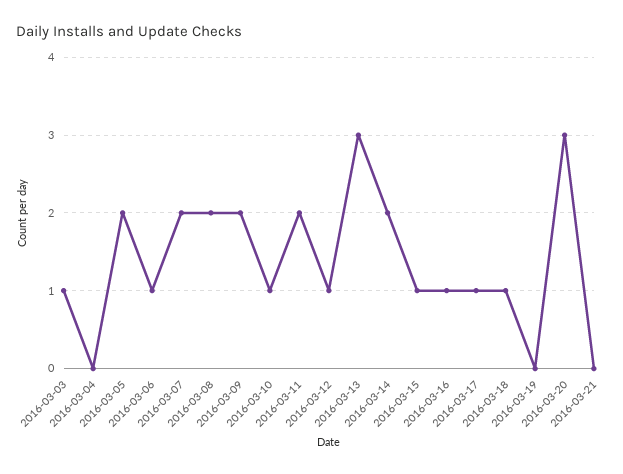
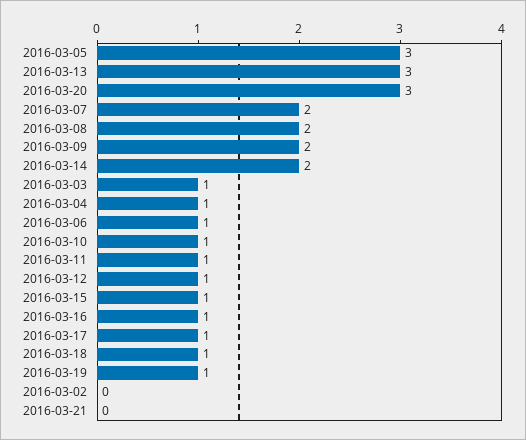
  {
    "2016-03-03": 1,
-   "2016-03-04": 0,
+   "2016-03-04": 1,
-   "2016-03-05": 2,
+   "2016-03-05": 3,
    "2016-03-06": 1,
    "2016-03-07": 2,
    "2016-03-08": 2,
    "2016-03-09": 2,
    "2016-03-10": 1,
-   "2016-03-11": 2,
+   "2016-03-11": 1,
    "2016-03-12": 1,
    "2016-03-13": 3,
    "2016-03-14": 2,
    "2016-03-15": 1,
    "2016-03-16": 1,
    "2016-03-17": 1,
    "2016-03-18": 1,
-   "2016-03-19": 0,
+   "2016-03-19": 1,
    "2016-03-20": 3,
-   "2016-03-21": 0
+   "2016-03-21": 0,
+   "2016-03-02": 0
  }

